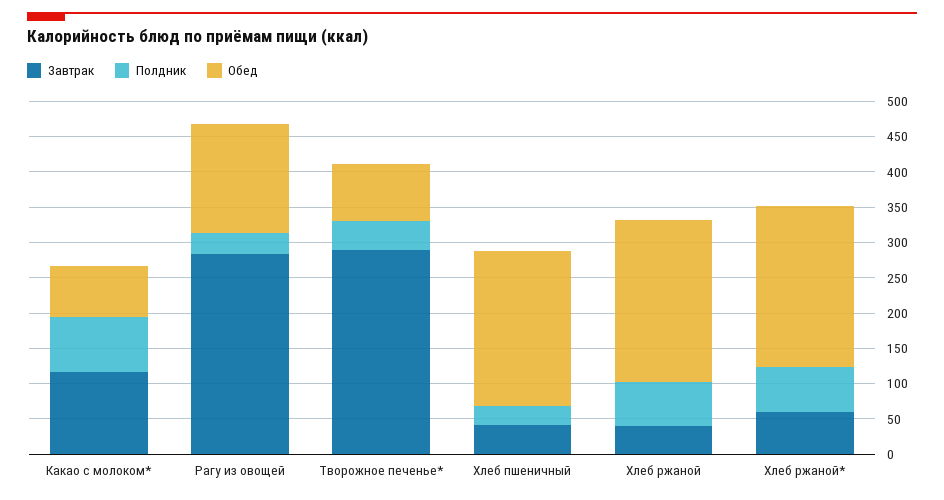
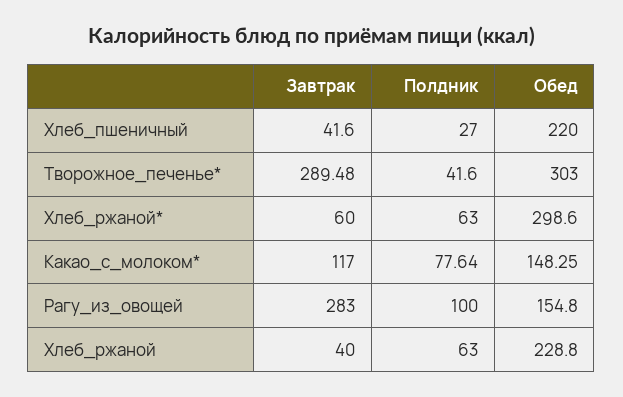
  {
    "Завтрак": {
      "Какао с молоком*": 117,
      "Рагу из овощей": 283,
      "Творожное печенье*": 289.48,
      "Хлеб пшеничный": 41.6,
      "Хлеб ржаной": 40,
      "Хлеб ржаной*": 60
    },
    "Полдник": {
      "Какао с молоком*": 77.64,
-     "Рагу из овощей": 25,
+     "Рагу из овощей": 100,
      "Творожное печенье*": 41.6,
      "Хлеб пшеничный": 27,
      "Хлеб ржаной": 63,
      "Хлеб ржаной*": 63
    },
    "Обед": {
-     "Какао с молоком*": 75,
+     "Какао с молоком*": 148.25,
      "Рагу из овощей": 154.8,
-     "Творожное печенье*": 75,
+     "Творожное печенье*": 303,
      "Хлеб пшеничный": 220,
      "Хлеб ржаной": 228.8,
-     "Хлеб ржаной*": 225
+     "Хлеб ржаной*": 298.6
    }
  }

